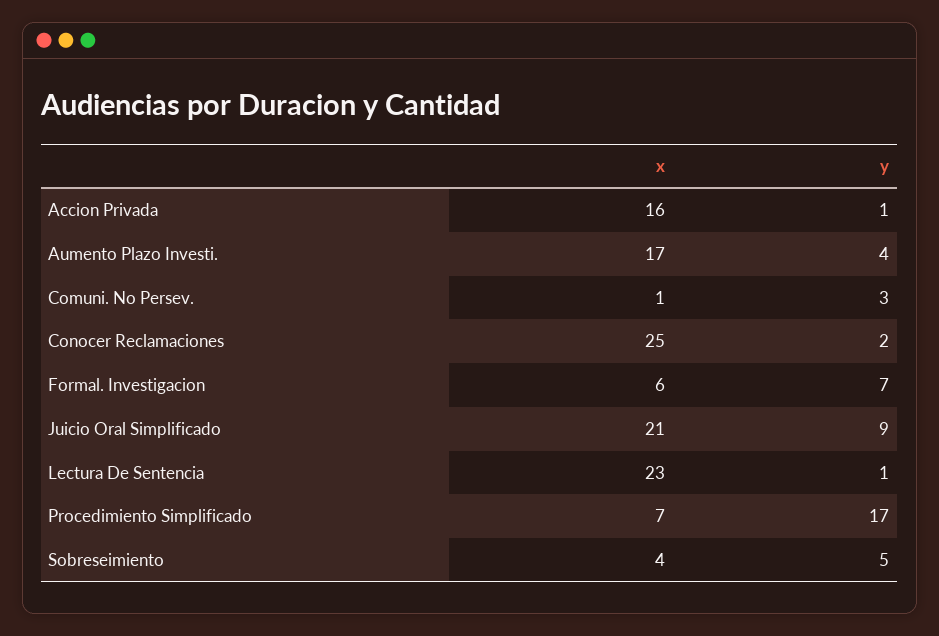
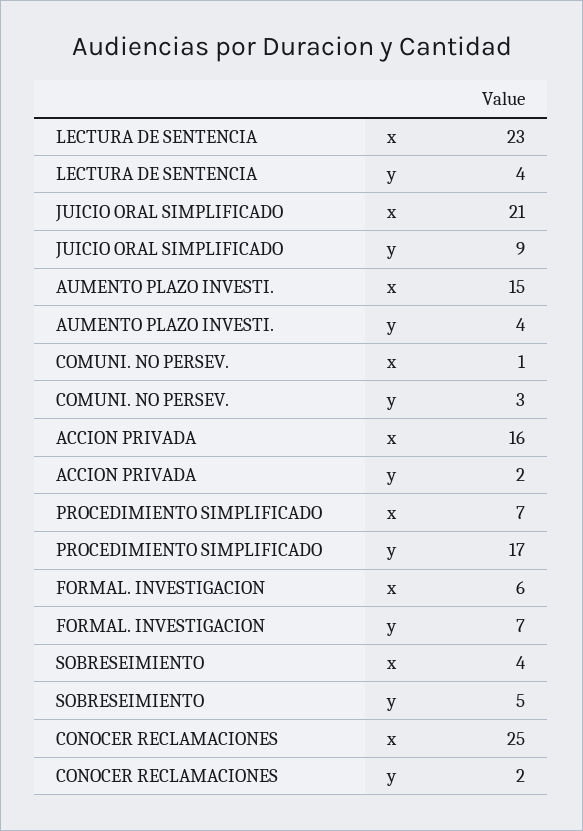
  {
    "x": {
      "Accion Privada": 16,
-     "Aumento Plazo Investi.": 17,
+     "Aumento Plazo Investi.": 15,
      "Comuni. No Persev.": 1,
      "Conocer Reclamaciones": 25,
      "Formal. Investigacion": 6,
      "Juicio Oral Simplificado": 21,
      "Lectura De Sentencia": 23,
      "Procedimiento Simplificado": 7,
      "Sobreseimiento": 4
    },
    "y": {
-     "Accion Privada": 1,
+     "Accion Privada": 2,
      "Aumento Plazo Investi.": 4,
      "Comuni. No Persev.": 3,
      "Conocer Reclamaciones": 2,
      "Formal. Investigacion": 7,
      "Juicio Oral Simplificado": 9,
-     "Lectura De Sentencia": 1,
+     "Lectura De Sentencia": 4,
      "Procedimiento Simplificado": 17,
      "Sobreseimiento": 5
    }
  }

